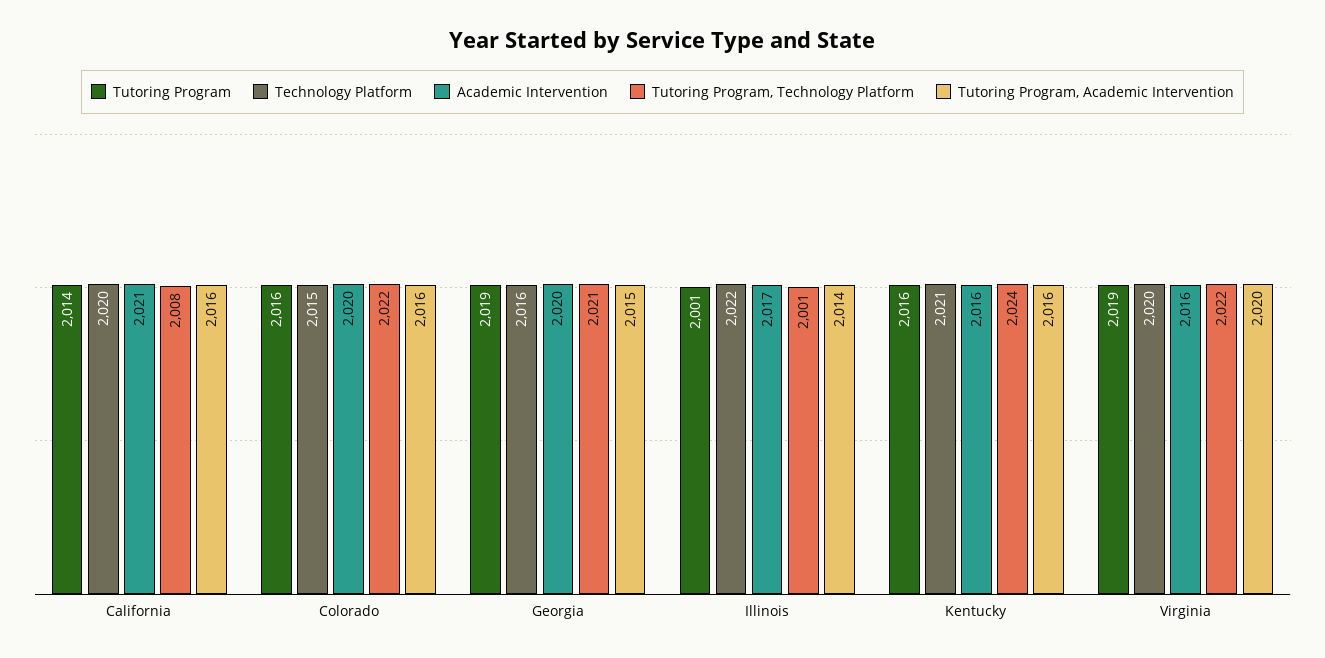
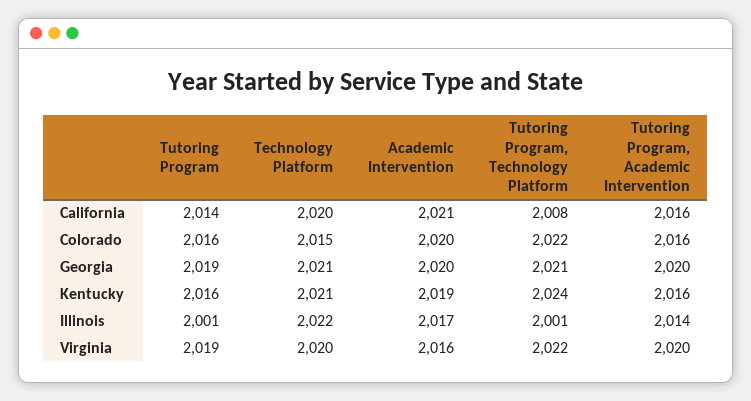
  {
    "Tutoring Program": {
      "California": 2014,
      "Colorado": 2016,
      "Georgia": 2019,
      "Illinois": 2001,
      "Kentucky": 2016,
      "Virginia": 2019
    },
    "Technology Platform": {
      "California": 2020,
      "Colorado": 2015,
-     "Georgia": 2016,
+     "Georgia": 2021,
      "Illinois": 2022,
      "Kentucky": 2021,
      "Virginia": 2020
    },
    "Academic Intervention": {
      "California": 2021,
      "Colorado": 2020,
      "Georgia": 2020,
      "Illinois": 2017,
-     "Kentucky": 2016,
+     "Kentucky": 2019,
      "Virginia": 2016
    },
    "Tutoring Program, Technology Platform": {
      "California": 2008,
      "Colorado": 2022,
      "Georgia": 2021,
      "Illinois": 2001,
      "Kentucky": 2024,
      "Virginia": 2022
    },
    "Tutoring Program, Academic Intervention": {
      "California": 2016,
      "Colorado": 2016,
-     "Georgia": 2015,
+     "Georgia": 2020,
      "Illinois": 2014,
      "Kentucky": 2016,
      "Virginia": 2020
    }
  }

